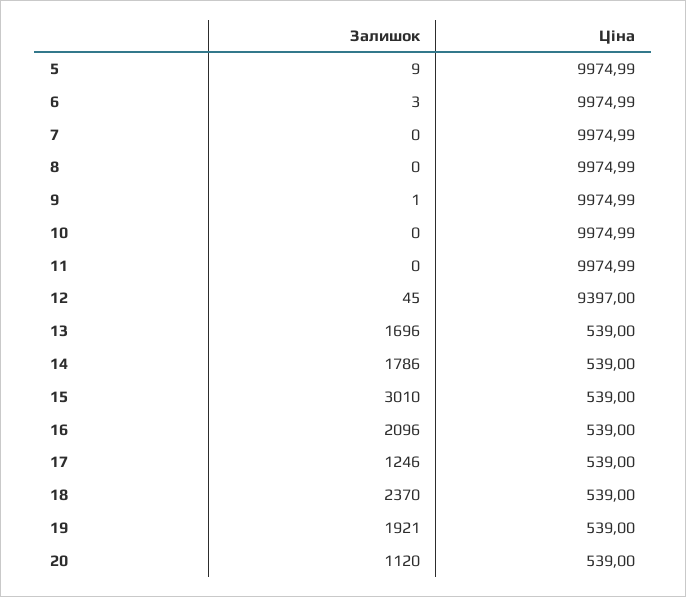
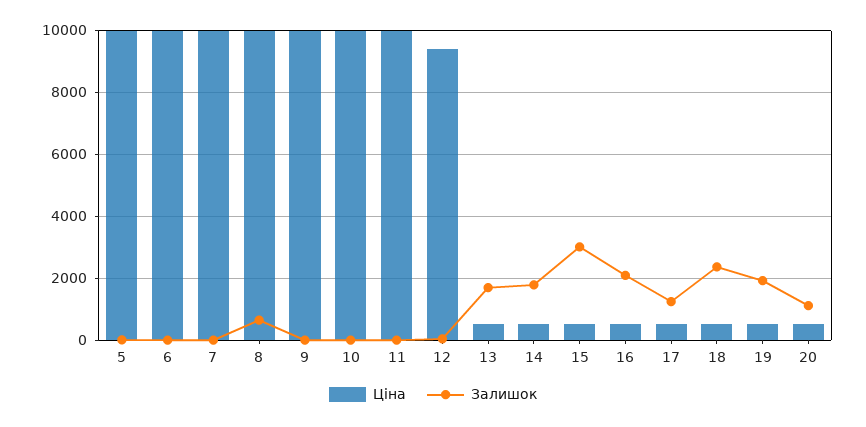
  {
    "Залишок": {
      "5": 9,
      "6": 3,
      "7": 0,
-     "8": 0,
+     "8": 600,
      "9": 1,
      "10": 0,
      "11": 0,
      "12": 45,
      "13": 1696,
      "14": 1786,
      "15": 3010,
      "16": 2096,
      "17": 1246,
      "18": 2370,
      "19": 1921,
      "20": 1120
    },
    "Ціна": {
      "5": 9974.99,
      "6": 9974.99,
      "7": 9974.99,
      "8": 9974.99,
      "9": 9974.99,
      "10": 9974.99,
      "11": 9974.99,
      "12": 9397,
      "13": 539,
      "14": 539,
      "15": 539,
      "16": 539,
      "17": 539,
      "18": 539,
      "19": 539,
      "20": 539
    }
  }

